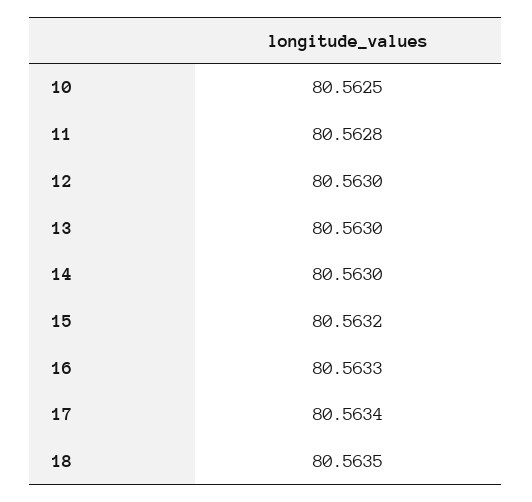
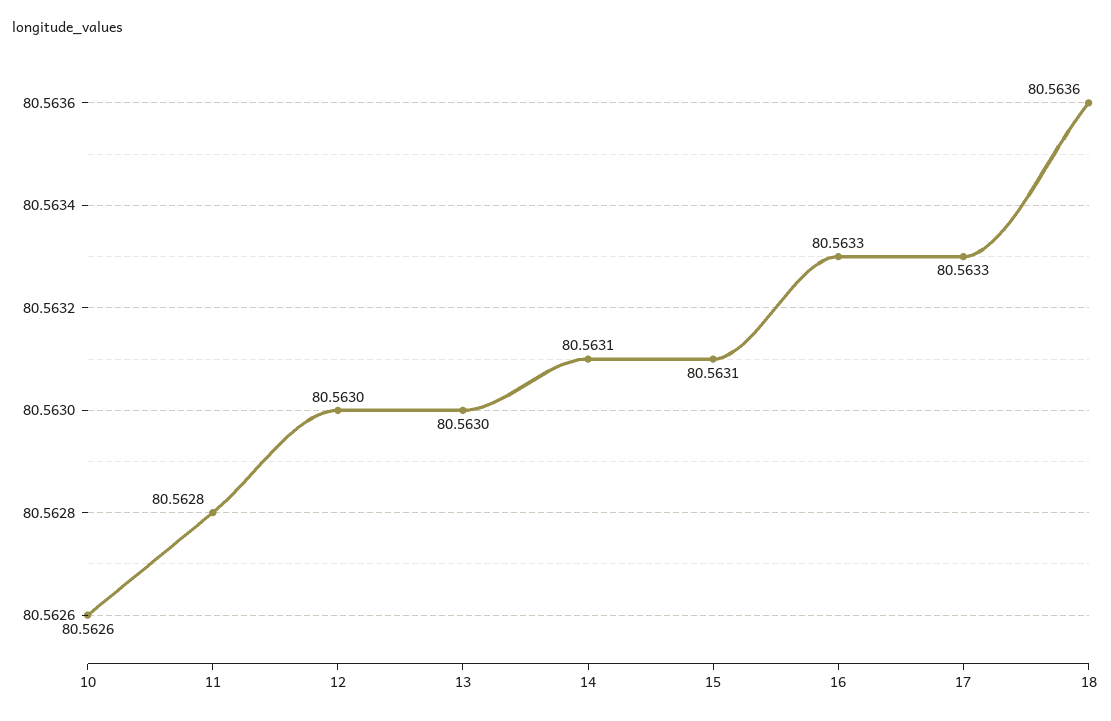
  {
-   "10": 80.5625,
+   "10": 80.5626,
    "11": 80.5628,
    "12": 80.563,
    "13": 80.563,
-   "14": 80.563,
+   "14": 80.5631,
-   "15": 80.5632,
+   "15": 80.5631,
    "16": 80.5633,
-   "17": 80.5634,
+   "17": 80.5633,
-   "18": 80.5635
+   "18": 80.5636
  }

